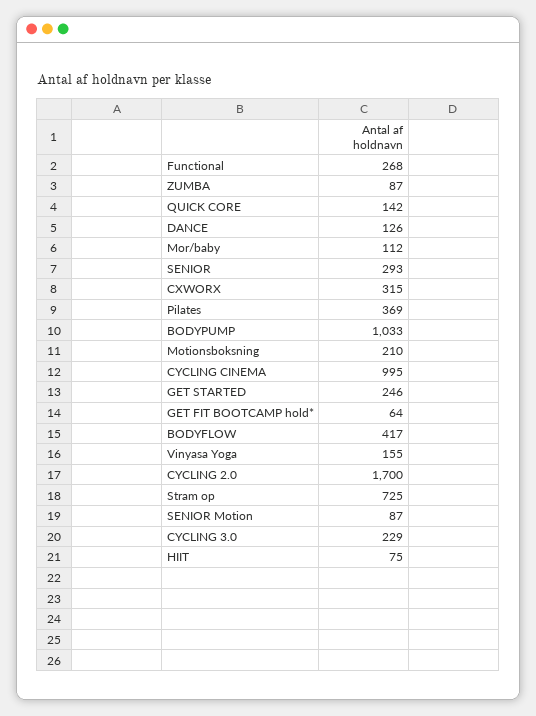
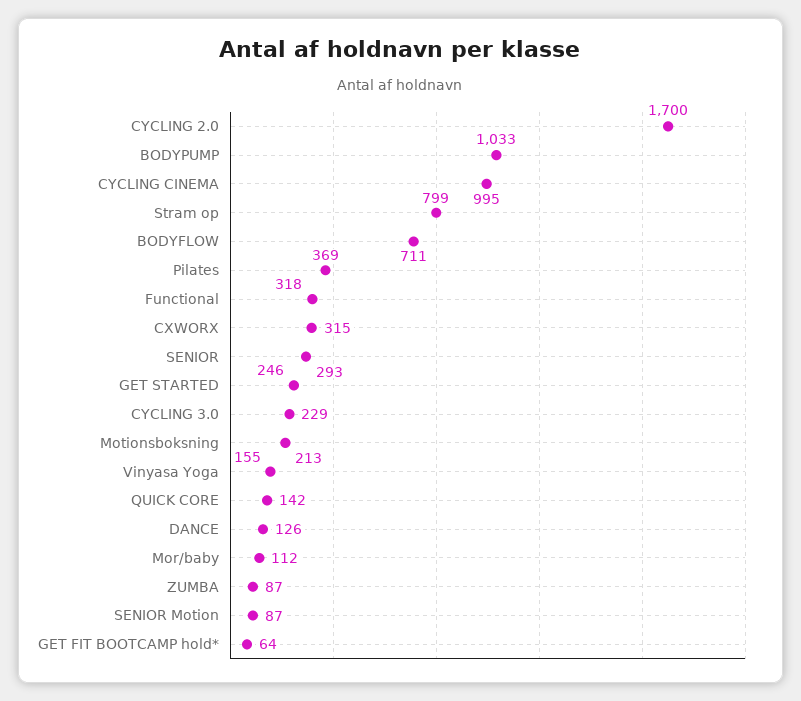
  {
-   "Functional": 268,
+   "Functional": 318,
    "ZUMBA": 87,
    "QUICK CORE": 142,
    "DANCE": 126,
    "Mor/baby": 112,
    "SENIOR": 293,
    "CXWORX": 315,
    "Pilates": 369,
    "BODYPUMP": 1033,
-   "Motionsboksning": 210,
+   "Motionsboksning": 213,
    "CYCLING CINEMA": 995,
    "GET STARTED": 246,
    "GET FIT BOOTCAMP hold*": 64,
-   "BODYFLOW": 417,
+   "BODYFLOW": 711,
    "Vinyasa Yoga": 155,
    "CYCLING 2.0": 1700,
-   "Stram op": 725,
+   "Stram op": 799,
    "SENIOR Motion": 87,
-   "CYCLING 3.0": 229,
+   "CYCLING 3.0": 229
-   "HIIT": 75
  }

